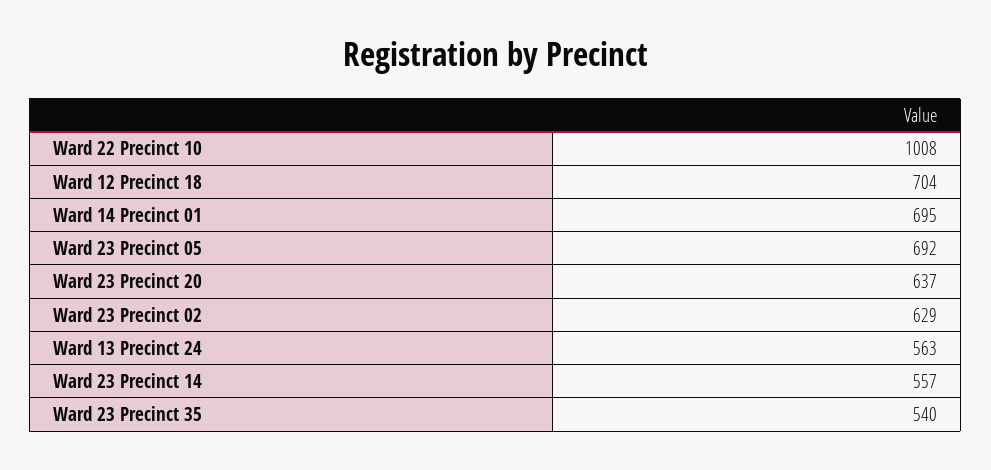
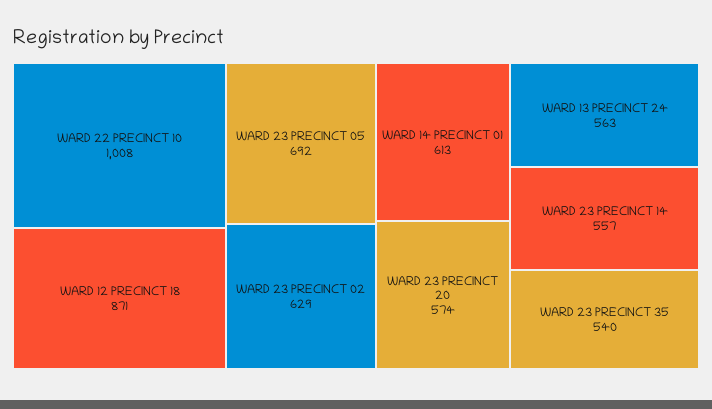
  {
    "Ward 22 Precinct 10": 1008,
-   "Ward 12 Precinct 18": 704,
+   "Ward 12 Precinct 18": 871,
-   "Ward 14 Precinct 01": 695,
+   "Ward 14 Precinct 01": 613,
    "Ward 23 Precinct 05": 692,
-   "Ward 23 Precinct 20": 637,
+   "Ward 23 Precinct 20": 574,
    "Ward 23 Precinct 02": 629,
    "Ward 13 Precinct 24": 563,
    "Ward 23 Precinct 14": 557,
    "Ward 23 Precinct 35": 540
  }

